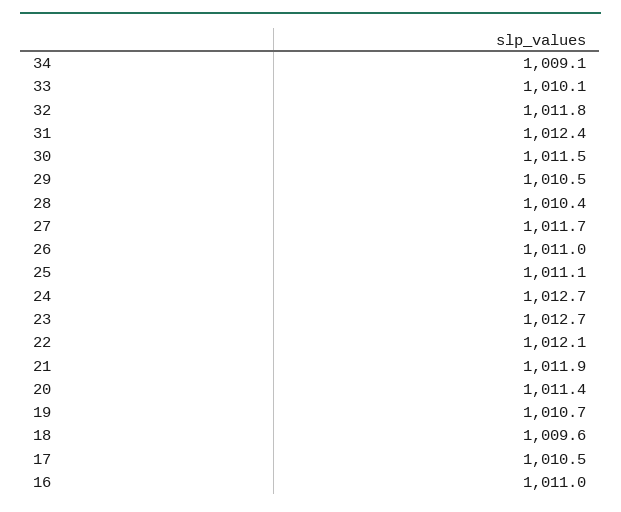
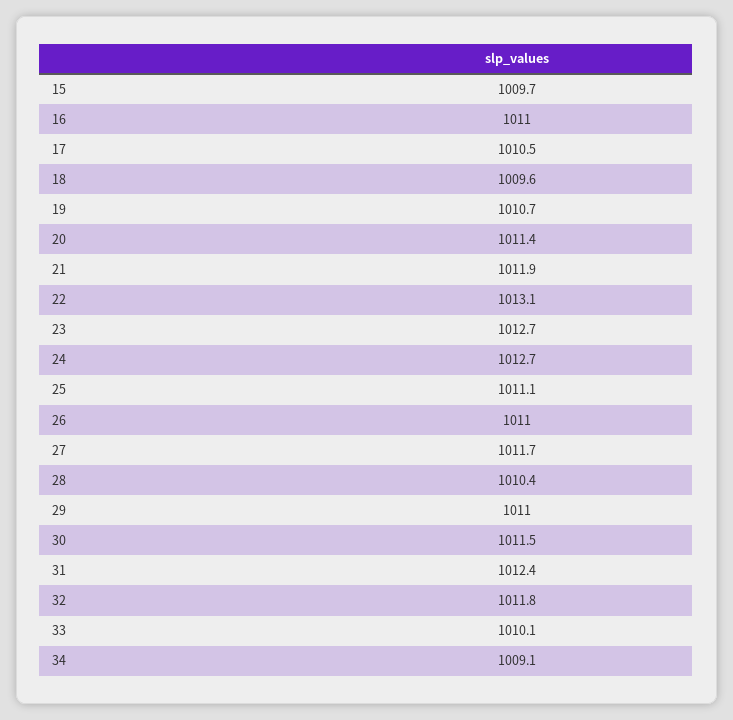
  {
    "34": 1009.1,
    "33": 1010.1,
    "32": 1011.8,
    "31": 1012.4,
    "30": 1011.5,
-   "29": 1010.5,
+   "29": 1011,
    "28": 1010.4,
    "27": 1011.7,
    "26": 1011,
    "25": 1011.1,
    "24": 1012.7,
    "23": 1012.7,
-   "22": 1012.1,
+   "22": 1013.1,
    "21": 1011.9,
    "20": 1011.4,
    "19": 1010.7,
    "18": 1009.6,
    "17": 1010.5,
-   "16": 1011
+   "16": 1011,
+   "15": 1009.7
  }

